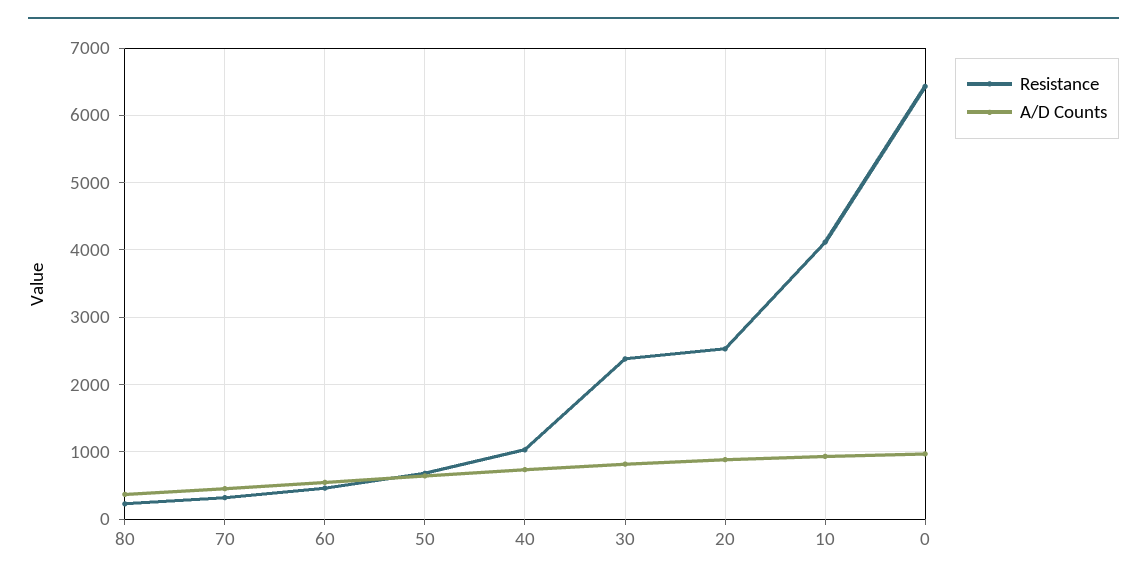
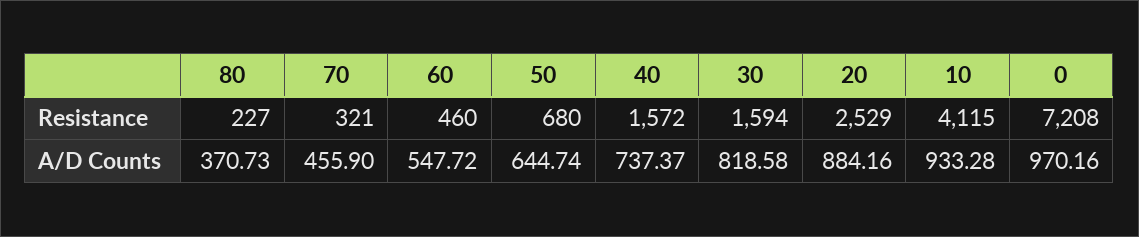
  {
    "Resistance": {
      "80": 227,
      "70": 321,
      "60": 460,
      "50": 680,
-     "40": 1000,
+     "40": 1572,
-     "30": 2400,
+     "30": 1594,
      "20": 2529,
      "10": 4115,
-     "0": 6400
+     "0": 7208
    },
    "A/D Counts": {
      "80": 370.73,
      "70": 455.9,
      "60": 547.72,
      "50": 644.74,
      "40": 737.37,
      "30": 818.58,
      "20": 884.16,
      "10": 933.28,
      "0": 970.16
    }
  }

